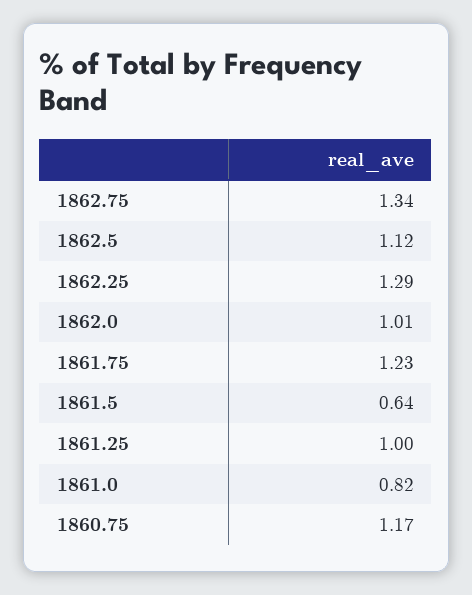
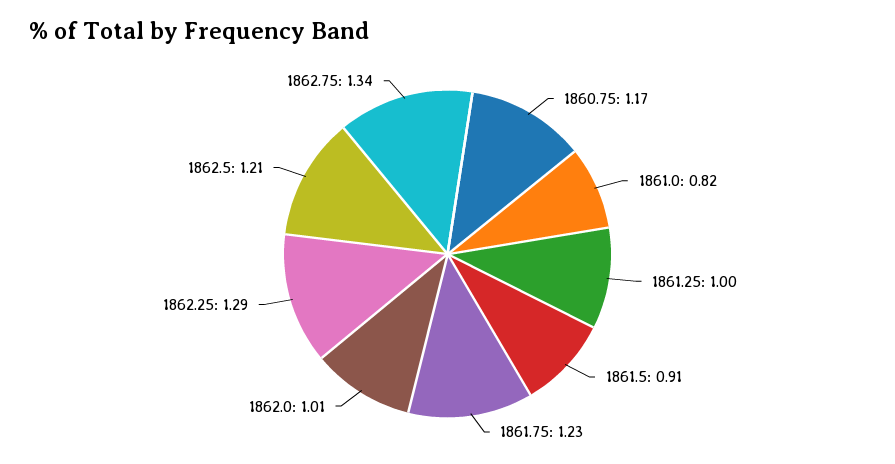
  {
    "1862.75": 1.34,
-   "1862.5": 1.12,
+   "1862.5": 1.21,
    "1862.25": 1.29,
    "1862.0": 1.01,
    "1861.75": 1.23,
-   "1861.5": 0.64,
+   "1861.5": 0.91,
    "1861.25": 1,
    "1861.0": 0.82,
    "1860.75": 1.17
  }

